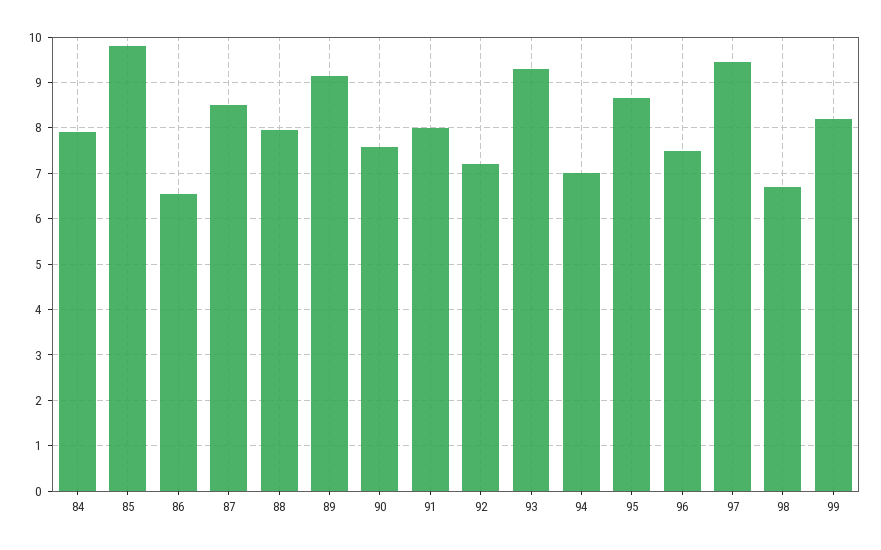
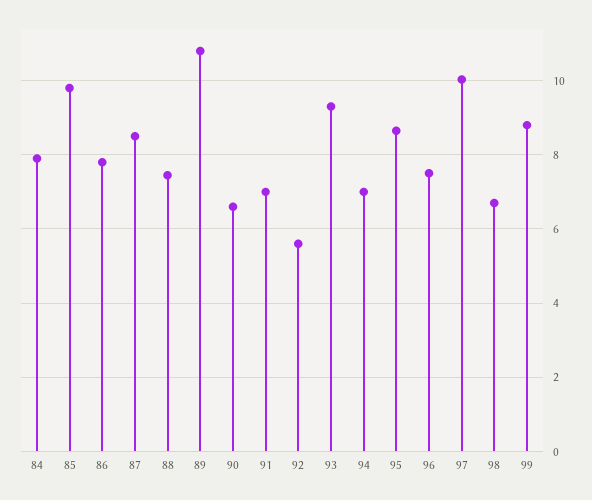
  {
    "84": 8,
    "85": 9.8,
-   "86": 6.6,
+   "86": 7.8,
    "87": 8.6,
-   "88": 8,
+   "88": 7.4,
-   "89": 9.2,
+   "89": 10.8,
-   "90": 7.6,
+   "90": 6.6,
-   "91": 8,
+   "91": 7,
-   "92": 7.2,
+   "92": 5.6,
    "93": 9.4,
    "94": 7,
    "95": 8.6,
    "96": 7.6,
-   "97": 9.4,
+   "97": 10,
    "98": 6.8,
-   "99": 8.2
+   "99": 8.8
  }

